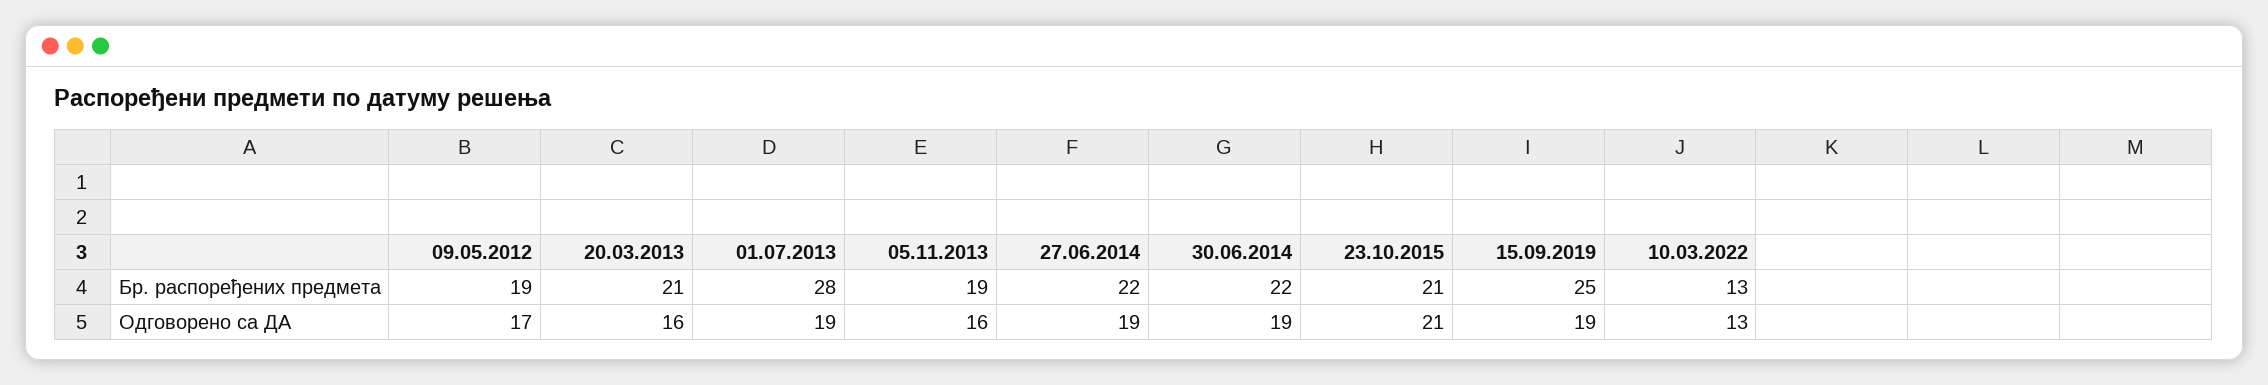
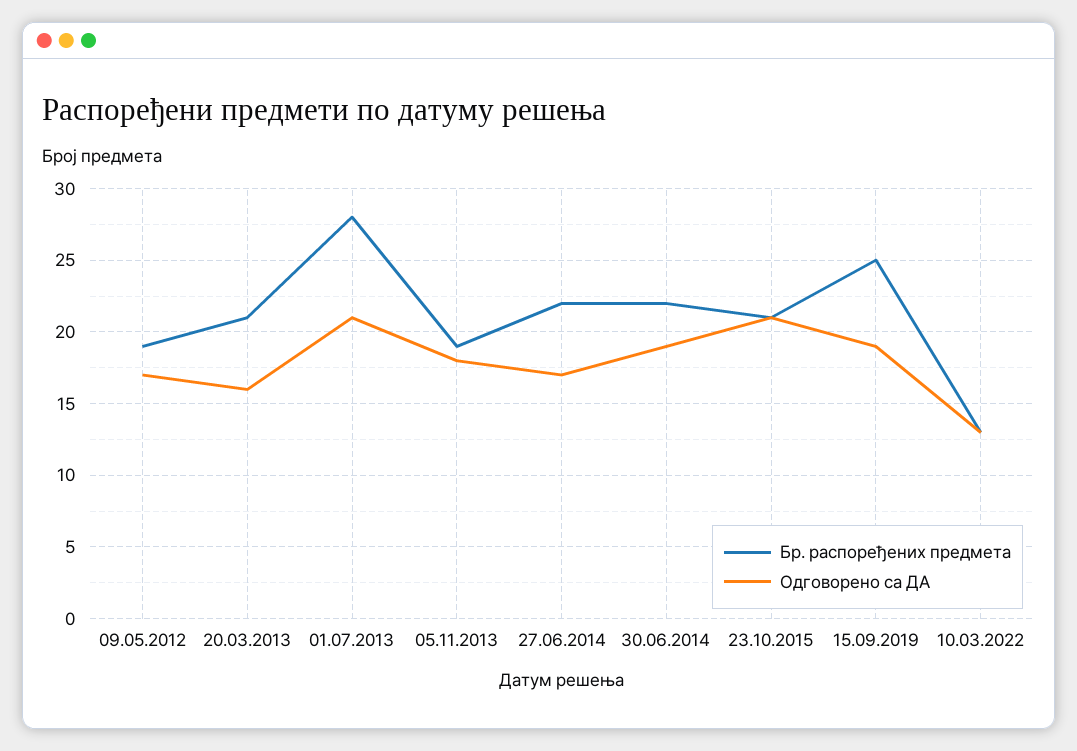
  {
    "Бр. распоређених предмета": {
      "09.05.2012": 19,
      "20.03.2013": 21,
      "01.07.2013": 28,
      "05.11.2013": 19,
      "27.06.2014": 22,
      "30.06.2014": 22,
      "23.10.2015": 21,
      "15.09.2019": 25,
      "10.03.2022": 13
    },
    "Одговорено са ДА": {
      "09.05.2012": 17,
      "20.03.2013": 16,
-     "01.07.2013": 19,
+     "01.07.2013": 21,
-     "05.11.2013": 16,
+     "05.11.2013": 18,
-     "27.06.2014": 19,
+     "27.06.2014": 17,
      "30.06.2014": 19,
      "23.10.2015": 21,
      "15.09.2019": 19,
      "10.03.2022": 13
    }
  }

